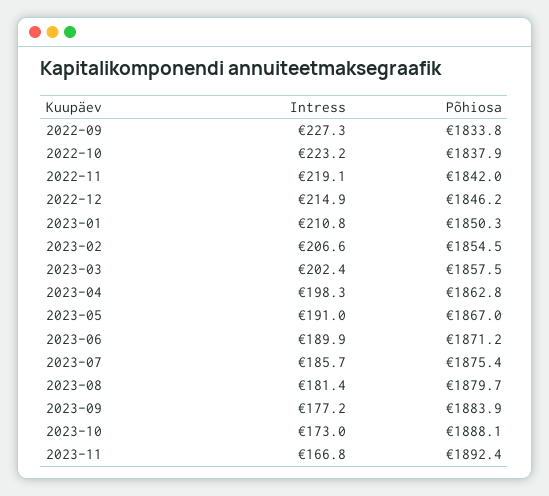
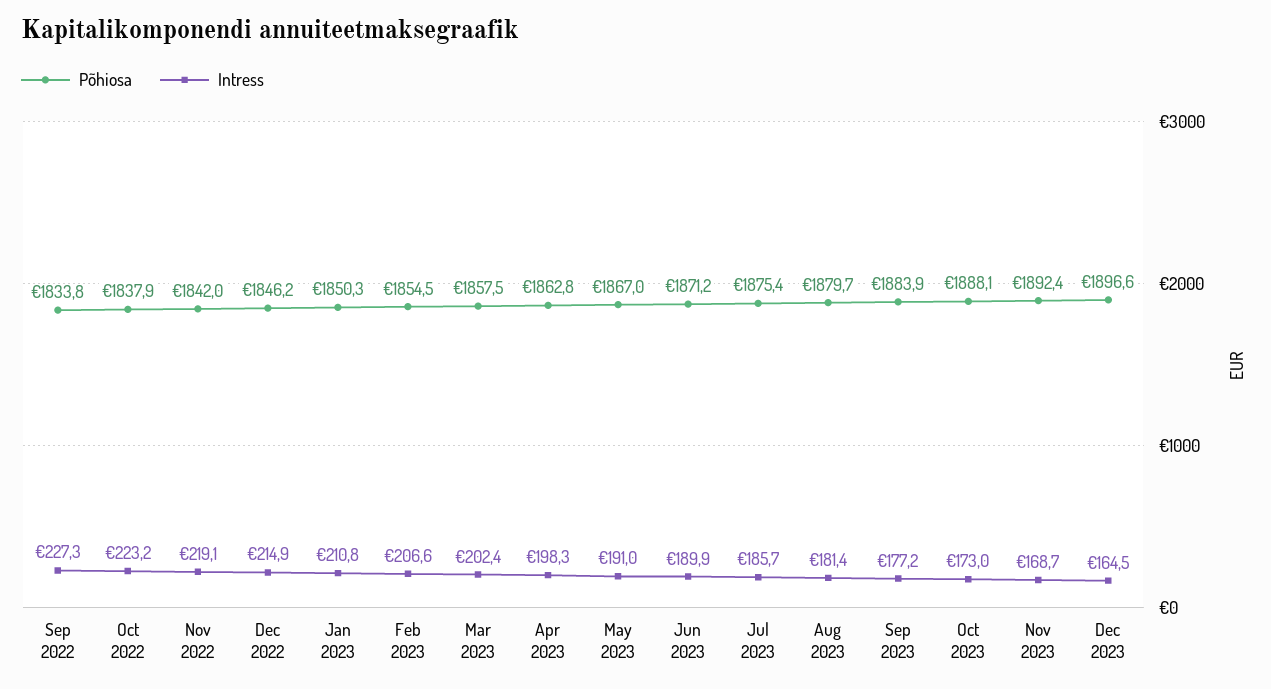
  {
    "Intress": {
      "2022-09": 227.3,
      "2022-10": 223.2,
      "2022-11": 219.1,
      "2022-12": 214.9,
      "2023-01": 210.8,
      "2023-02": 206.6,
      "2023-03": 202.4,
      "2023-04": 198.3,
      "2023-05": 191,
      "2023-06": 189.9,
      "2023-07": 185.7,
      "2023-08": 181.4,
      "2023-09": 177.2,
      "2023-10": 173,
-     "2023-11": 166.8
+     "2023-11": 168.7,
+     "Dec 2023": 164.5
    },
    "Põhiosa": {
      "2022-09": 1833.8,
      "2022-10": 1837.9,
      "2022-11": 1842,
      "2022-12": 1846.2,
      "2023-01": 1850.3,
      "2023-02": 1854.5,
      "2023-03": 1857.5,
      "2023-04": 1862.8,
      "2023-05": 1867,
      "2023-06": 1871.2,
      "2023-07": 1875.4,
      "2023-08": 1879.7,
      "2023-09": 1883.9,
      "2023-10": 1888.1,
-     "2023-11": 1892.4
+     "2023-11": 1892.4,
+     "Dec 2023": 1896.6
    }
  }

